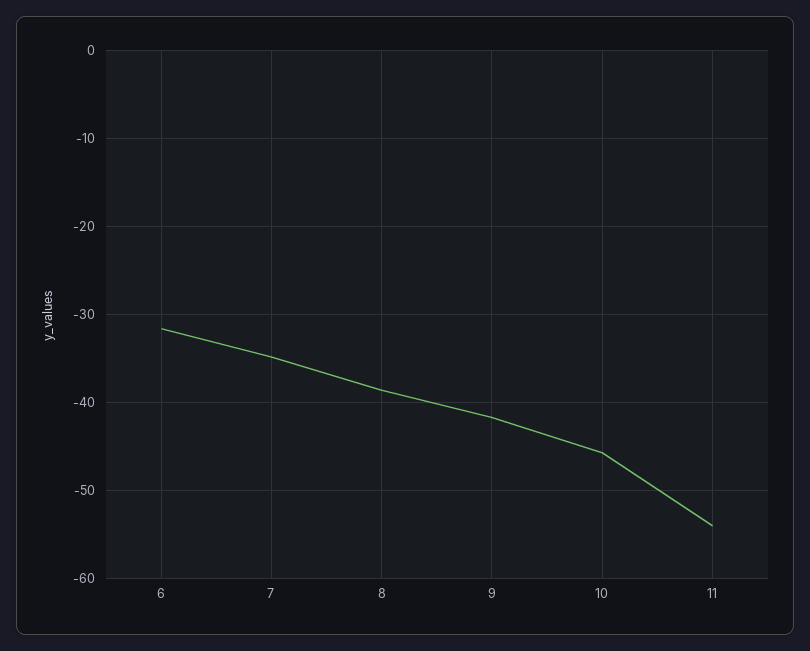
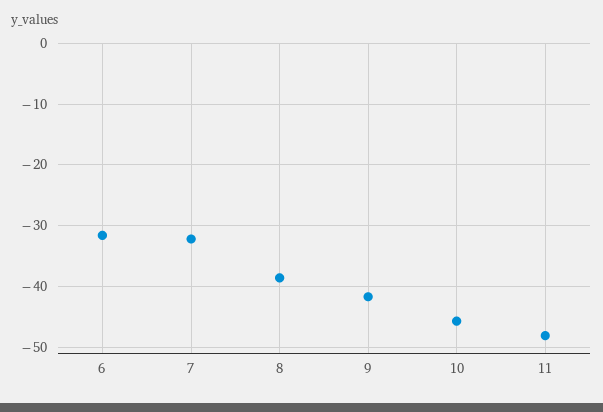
  {
    "6": -32,
-   "7": -35,
+   "7": -32,
    "8": -39,
    "9": -42,
    "10": -46,
-   "11": -54
+   "11": -48
  }

